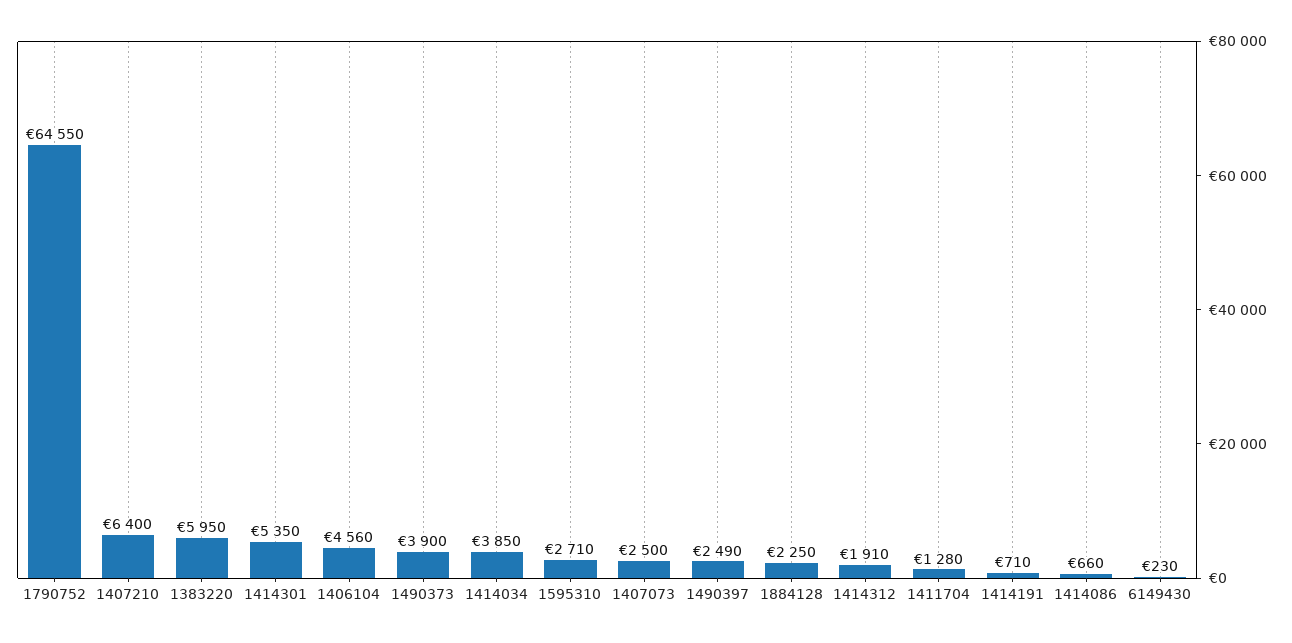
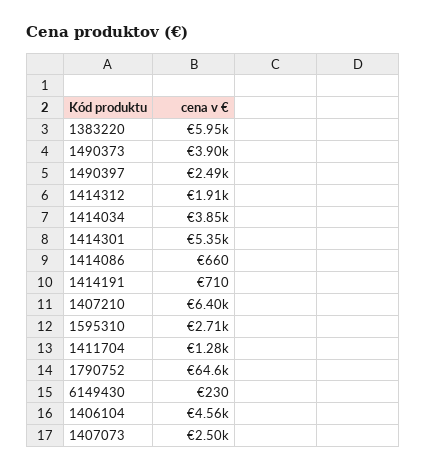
  {
    "1790752": 64550,
    "1407210": 6400,
    "1383220": 5950,
    "1414301": 5350,
    "1406104": 4560,
    "1490373": 3900,
    "1414034": 3850,
    "1595310": 2710,
    "1407073": 2500,
    "1490397": 2490,
-   "1884128": 2250,
    "1414312": 1910,
    "1411704": 1280,
    "1414191": 710,
    "1414086": 660,
    "6149430": 230
  }

